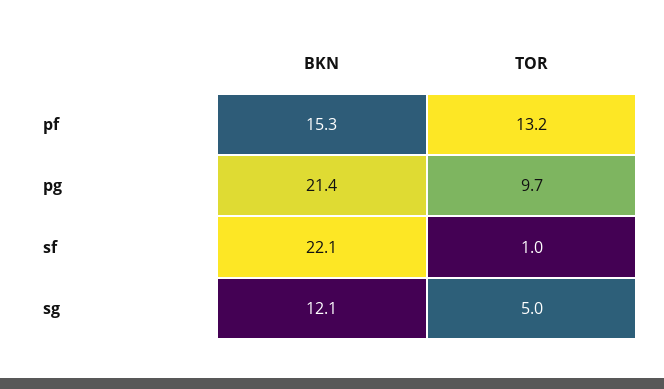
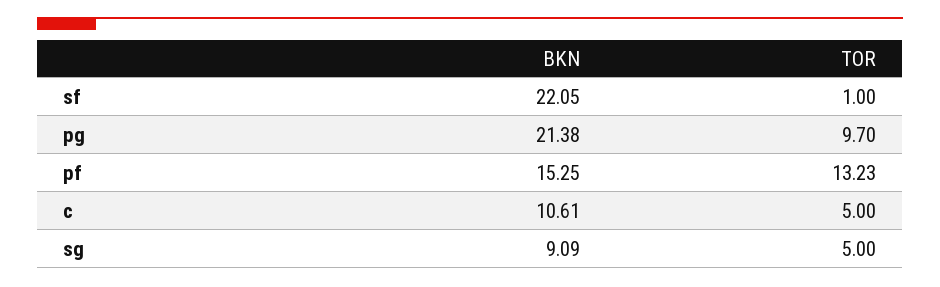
  {
    "BKN": {
      "pf": 15.25,
      "pg": 21.38,
      "sf": 22.05,
-     "sg": 12.1
+     "sg": 9.09,
+     "c": 10.61
    },
    "TOR": {
      "pf": 13.23,
      "pg": 9.7,
      "sf": 1,
-     "sg": 5
+     "sg": 5,
+     "c": 5
    }
  }

